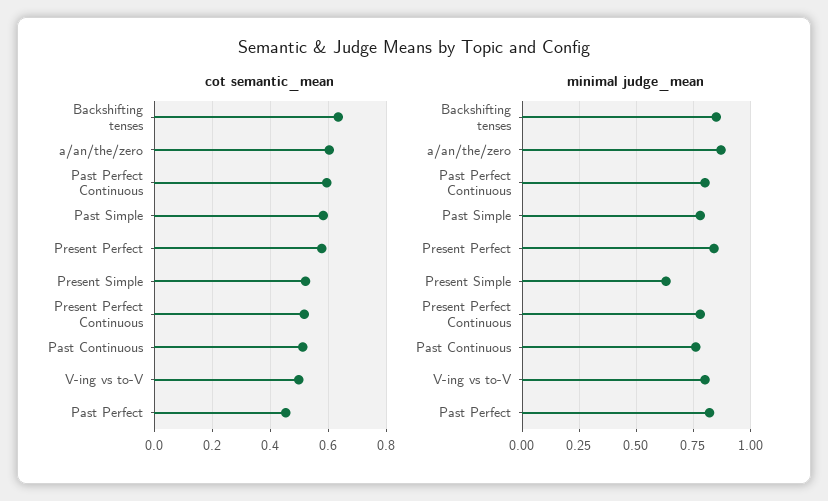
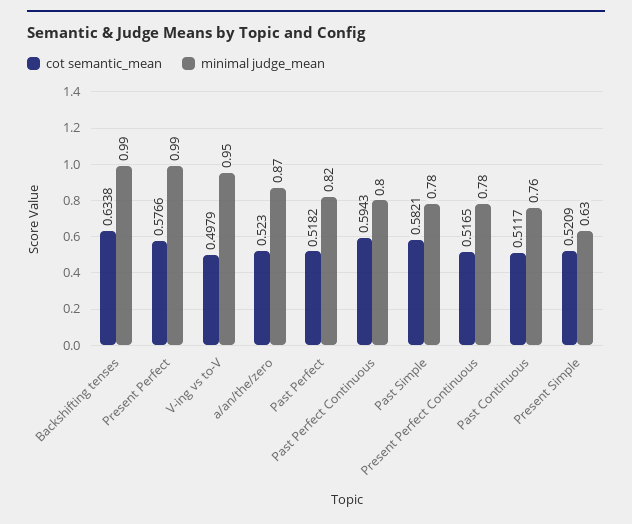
  {
    "cot semantic_mean": {
      "Backshifting tenses": 0.6338,
-     "a/an/the/zero": 0.6,
+     "a/an/the/zero": 0.523,
      "Past Perfect Continuous": 0.5943,
      "Past Simple": 0.5821,
      "Present Perfect": 0.5766,
      "Present Simple": 0.5209,
      "Present Perfect Continuous": 0.5165,
      "Past Continuous": 0.5117,
      "V-ing vs to-V": 0.4979,
-     "Past Perfect": 0.45
+     "Past Perfect": 0.5182
    },
    "minimal judge_mean": {
-     "Backshifting tenses": 0.85,
+     "Backshifting tenses": 0.99,
      "a/an/the/zero": 0.87,
      "Past Perfect Continuous": 0.8,
      "Past Simple": 0.78,
-     "Present Perfect": 0.85,
+     "Present Perfect": 0.99,
      "Present Simple": 0.63,
      "Present Perfect Continuous": 0.78,
      "Past Continuous": 0.76,
-     "V-ing vs to-V": 0.8,
+     "V-ing vs to-V": 0.95,
      "Past Perfect": 0.82
    }
  }

